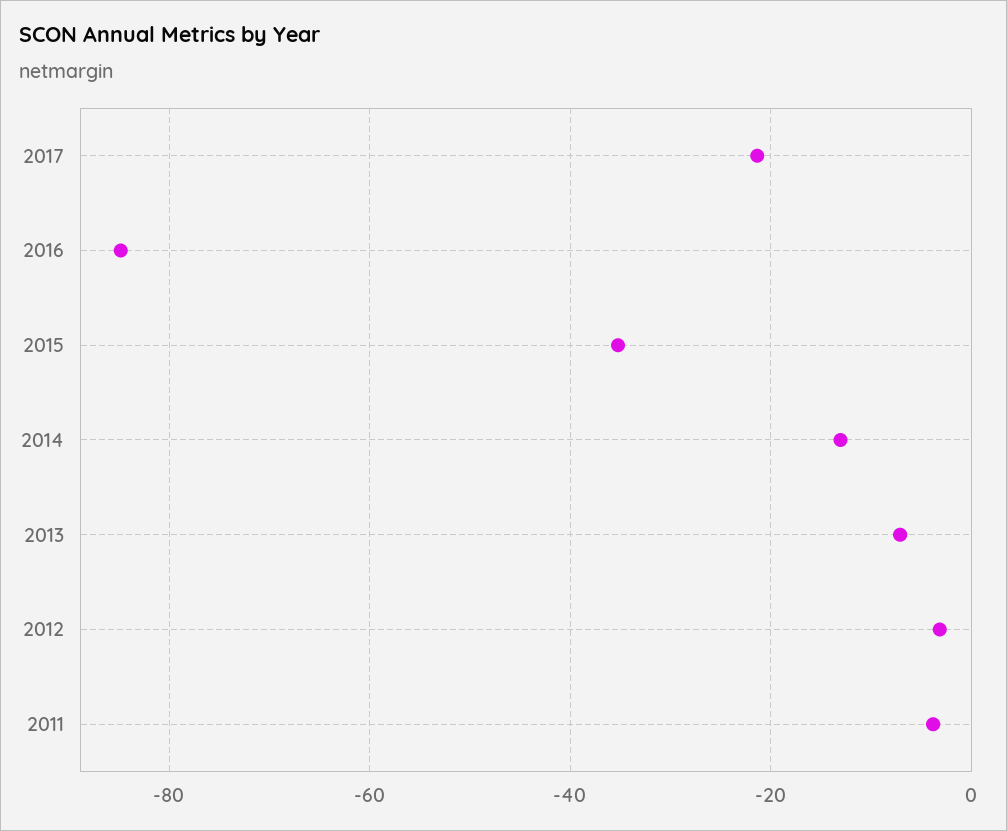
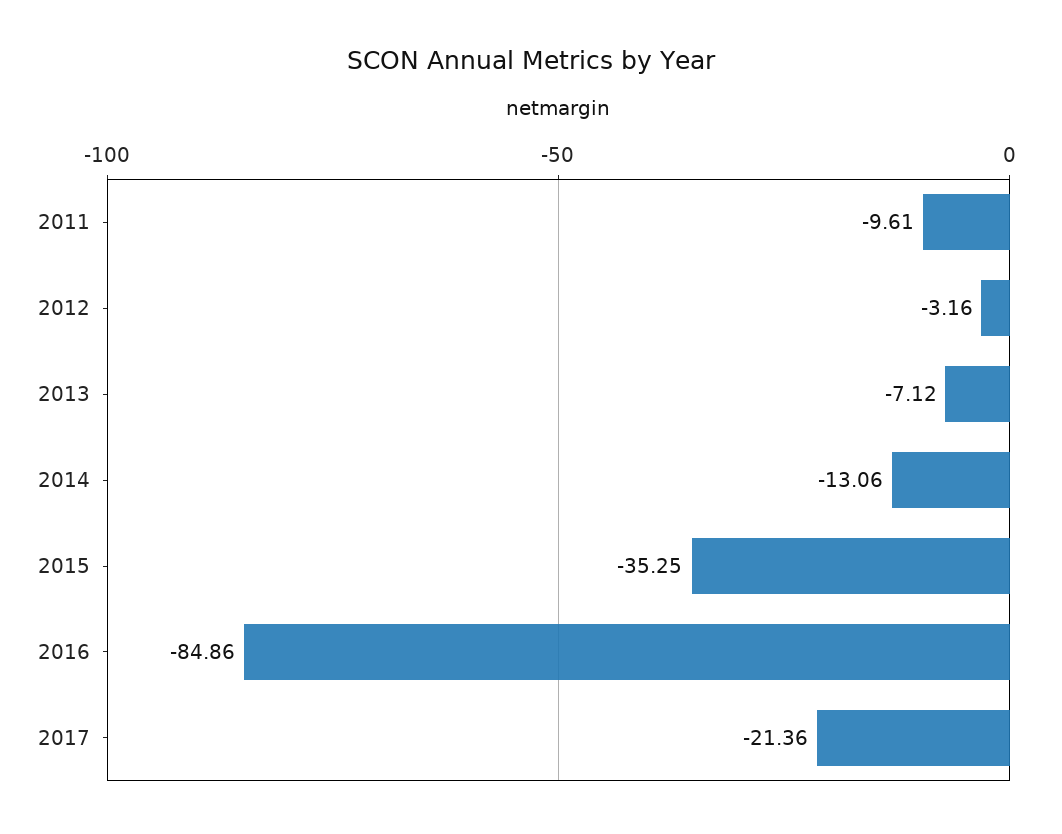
  {
    "2017": -21.36,
    "2016": -84.86,
    "2015": -35.25,
    "2014": -13.06,
    "2013": -7.12,
    "2012": -3.16,
-   "2011": -4
+   "2011": -9.61
  }

